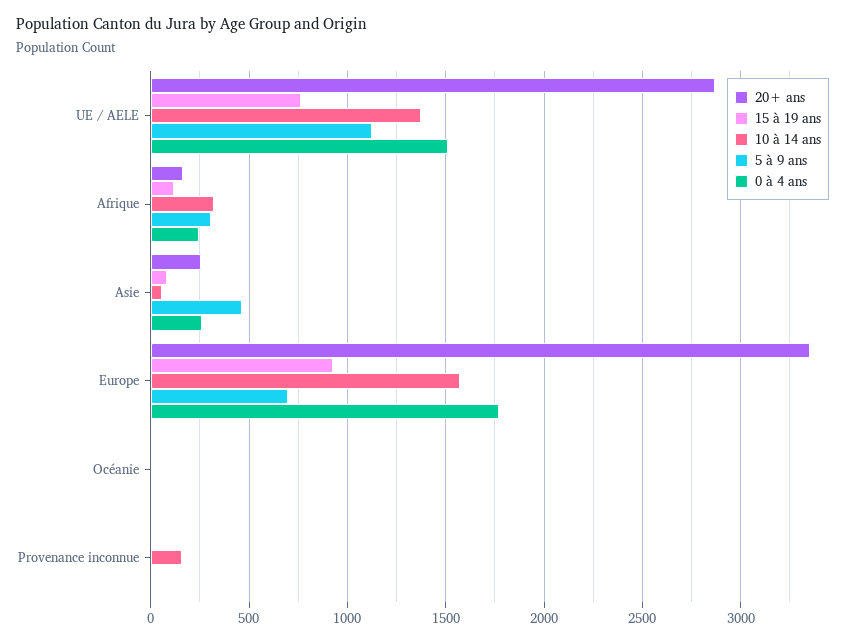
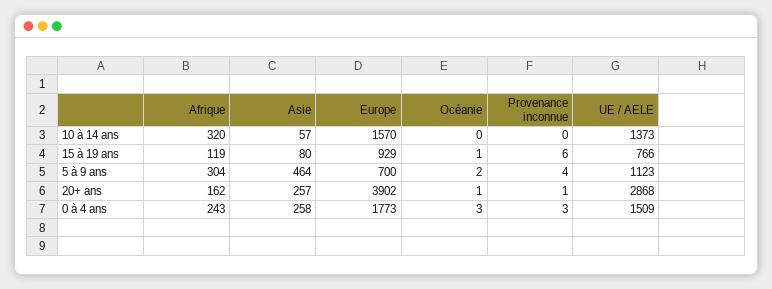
  {
    "20+ ans": {
      "UE / AELE": 2868,
      "Afrique": 162,
      "Asie": 257,
-     "Europe": 3350,
+     "Europe": 3902,
      "Océanie": 1,
      "Provenance inconnue": 1
    },
    "15 à 19 ans": {
      "UE / AELE": 766,
      "Afrique": 119,
      "Asie": 80,
      "Europe": 929,
      "Océanie": 1,
      "Provenance inconnue": 6
    },
    "10 à 14 ans": {
      "UE / AELE": 1373,
      "Afrique": 320,
      "Asie": 57,
      "Europe": 1570,
      "Océanie": 0,
-     "Provenance inconnue": 150
+     "Provenance inconnue": 0
    },
    "5 à 9 ans": {
      "UE / AELE": 1123,
      "Afrique": 304,
      "Asie": 464,
      "Europe": 700,
      "Océanie": 2,
      "Provenance inconnue": 4
    },
    "0 à 4 ans": {
      "UE / AELE": 1509,
      "Afrique": 243,
      "Asie": 258,
      "Europe": 1773,
      "Océanie": 3,
      "Provenance inconnue": 3
    }
  }

